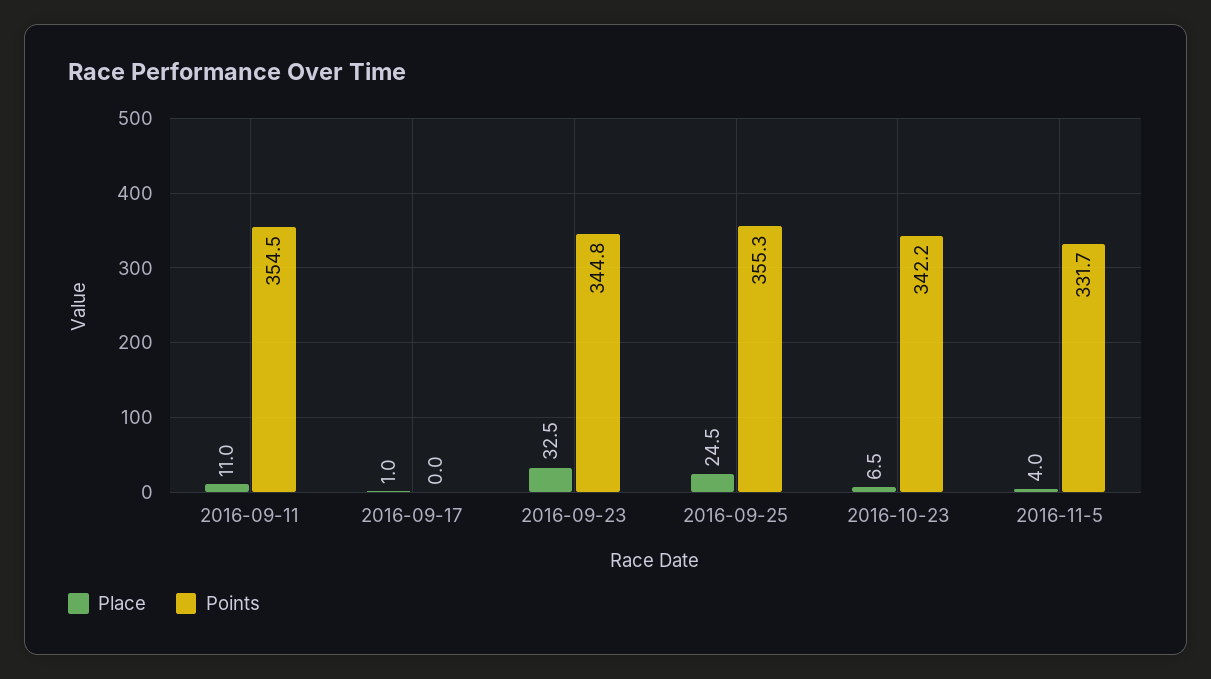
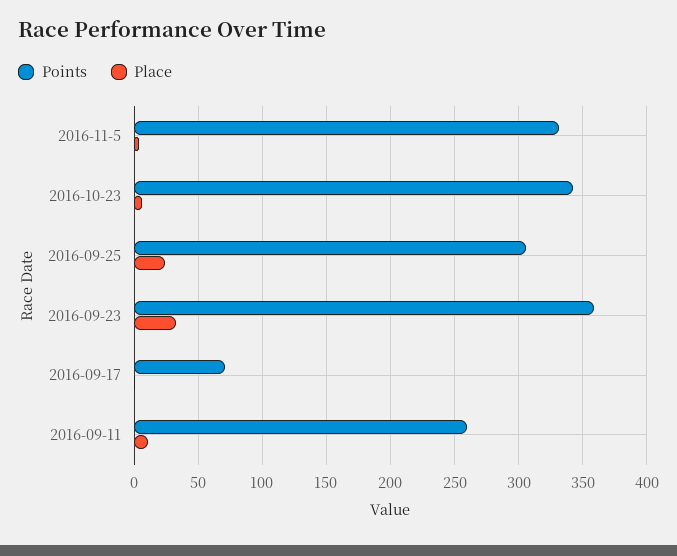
  {
    "Place": {
      "2016-09-11": 11,
      "2016-09-17": 1,
      "2016-09-23": 32.5,
      "2016-09-25": 24.5,
      "2016-10-23": 6.5,
      "2016-11-5": 4
    },
    "Points": {
-     "2016-09-11": 354.5,
+     "2016-09-11": 260,
-     "2016-09-17": 0,
+     "2016-09-17": 70,
-     "2016-09-23": 344.8,
+     "2016-09-23": 360,
-     "2016-09-25": 355.3,
+     "2016-09-25": 305,
      "2016-10-23": 342.2,
      "2016-11-5": 331.7
    }
  }

